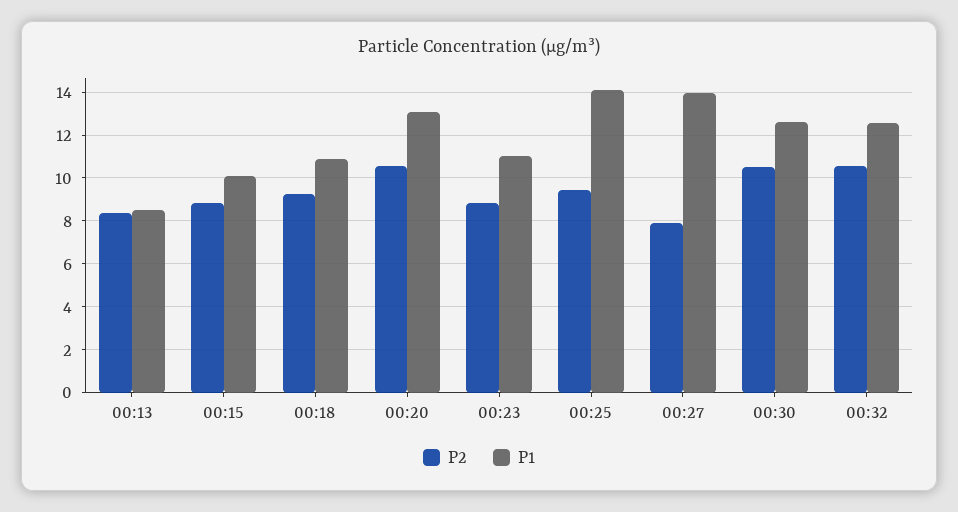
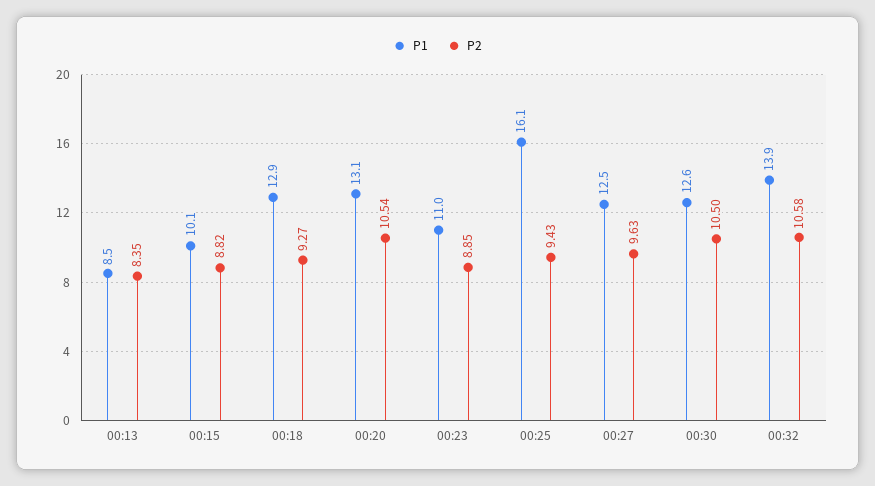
  {
    "P2": {
      "00:13": 8.35,
      "00:15": 8.82,
      "00:18": 9.27,
      "00:20": 10.54,
      "00:23": 8.85,
      "00:25": 9.43,
-     "00:27": 8,
+     "00:27": 9.63,
      "00:30": 10.5,
      "00:32": 10.58
    },
    "P1": {
      "00:13": 8.5,
      "00:15": 10.1,
-     "00:18": 11,
+     "00:18": 12.9,
      "00:20": 13.1,
      "00:23": 11,
-     "00:25": 14,
+     "00:25": 16.1,
-     "00:27": 14,
+     "00:27": 12.5,
      "00:30": 12.6,
-     "00:32": 12.5
+     "00:32": 13.9
    }
  }

